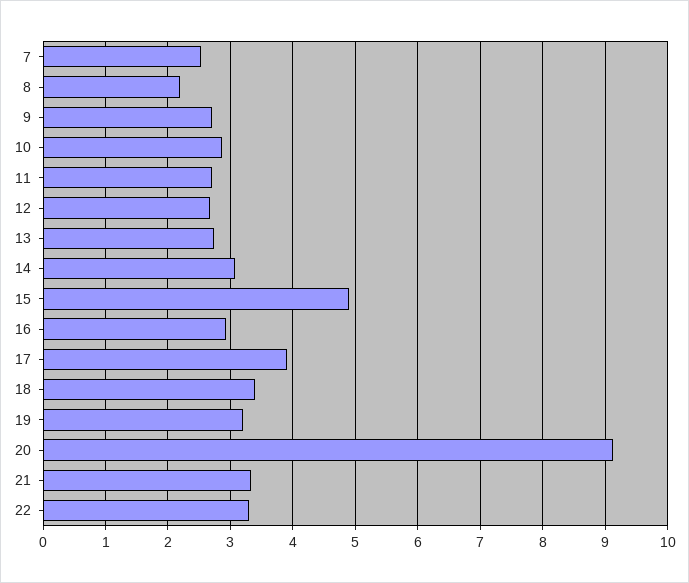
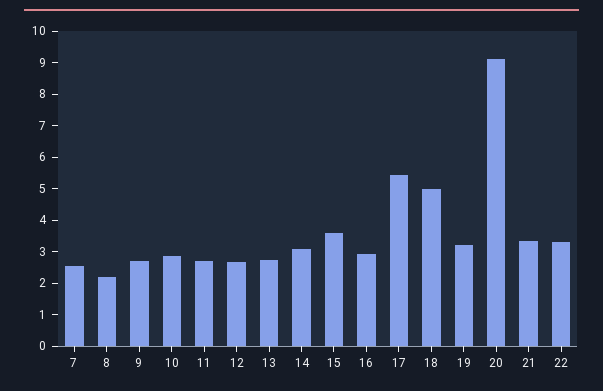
  {
    "7": 2.5,
    "8": 2.2,
    "9": 2.7,
    "10": 2.9,
    "11": 2.7,
    "12": 2.7,
    "13": 2.7,
    "14": 3.1,
-   "15": 4.9,
+   "15": 3.5,
    "16": 2.9,
-   "17": 3.9,
+   "17": 5.5,
-   "18": 3.4,
+   "18": 5,
    "19": 3.2,
    "20": 9.1,
    "21": 3.3,
    "22": 3.3
  }

